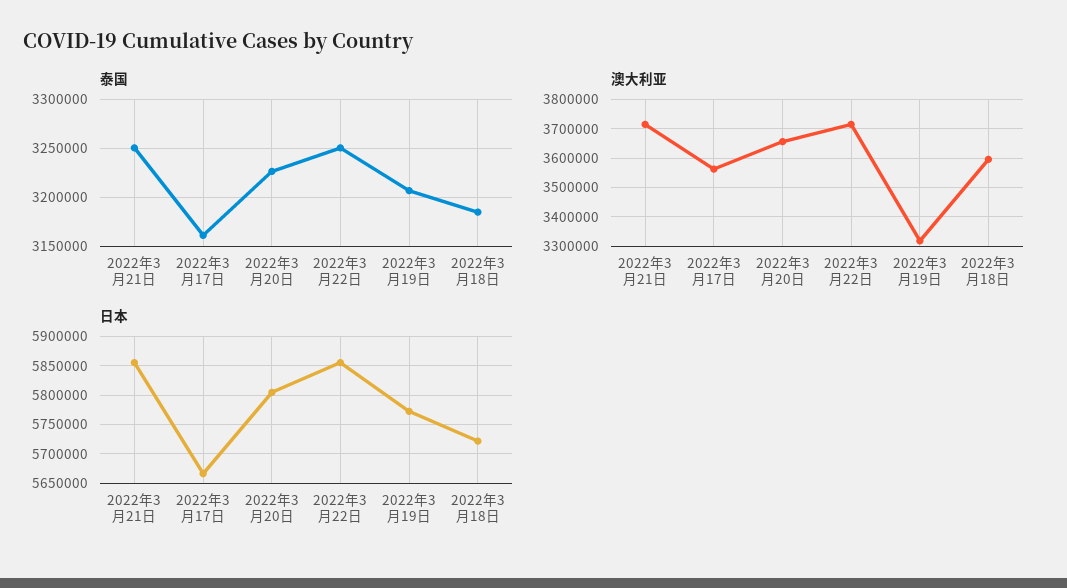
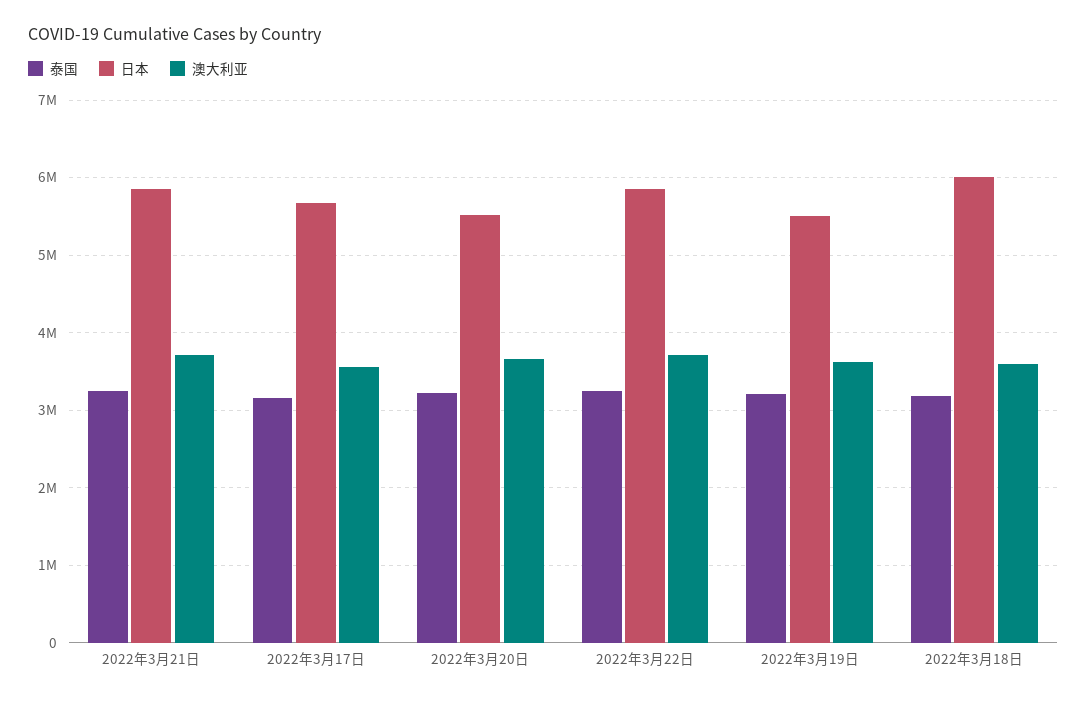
  {
    "泰国": {
      "2022年3月21日": 3250000,
      "2022年3月17日": 3160000,
      "2022年3月20日": 3230000,
      "2022年3月22日": 3250000,
      "2022年3月19日": 3210000,
      "2022年3月18日": 3180000
    },
    "澳大利亚": {
      "2022年3月21日": 3725000,
      "2022年3月17日": 3575000,
      "2022年3月20日": 3650000,
      "2022年3月22日": 3725000,
-     "2022年3月19日": 3325000,
+     "2022年3月19日": 3600000,
      "2022年3月18日": 3600000
    },
    "日本": {
      "2022年3月21日": 5850000,
      "2022年3月17日": 5675000,
-     "2022年3月20日": 5800000,
+     "2022年3月20日": 5500000,
      "2022年3月22日": 5850000,
-     "2022年3月19日": 5775000,
+     "2022年3月19日": 5500000,
-     "2022年3月18日": 5725000
+     "2022年3月18日": 6000000
    }
  }

